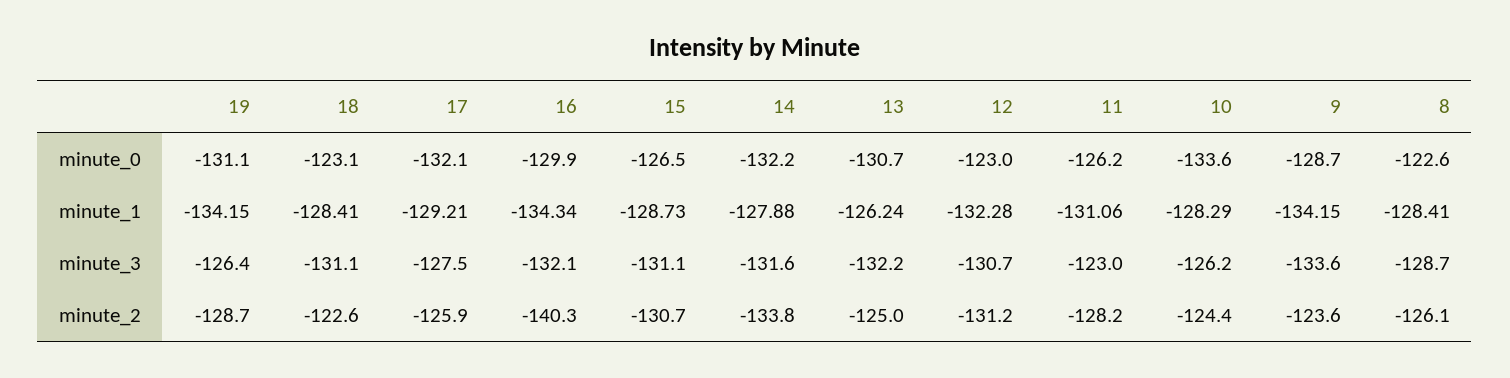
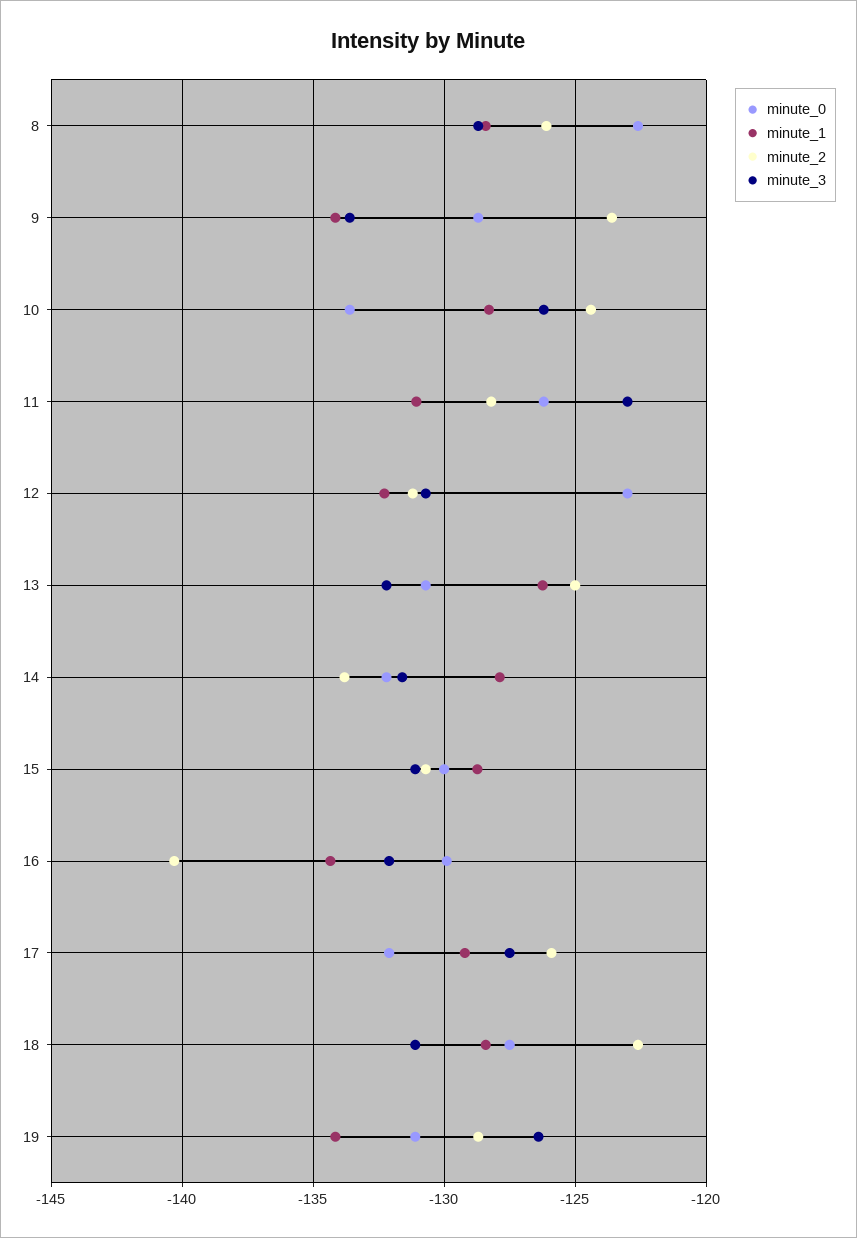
  {
    "minute_0": {
      "19": -131.1,
-     "18": -123.1,
+     "18": -127.5,
      "17": -132.1,
      "16": -129.9,
-     "15": -126.5,
+     "15": -130,
      "14": -132.2,
      "13": -130.7,
      "12": -123,
      "11": -126.2,
      "10": -133.6,
      "9": -128.7,
      "8": -122.6
    },
    "minute_1": {
      "19": -134.15,
      "18": -128.41,
      "17": -129.21,
      "16": -134.34,
      "15": -128.73,
      "14": -127.88,
      "13": -126.24,
      "12": -132.28,
      "11": -131.06,
      "10": -128.29,
      "9": -134.15,
      "8": -128.41
    },
    "minute_3": {
      "19": -126.4,
      "18": -131.1,
      "17": -127.5,
      "16": -132.1,
      "15": -131.1,
      "14": -131.6,
      "13": -132.2,
      "12": -130.7,
      "11": -123,
      "10": -126.2,
      "9": -133.6,
      "8": -128.7
    },
    "minute_2": {
      "19": -128.7,
      "18": -122.6,
      "17": -125.9,
      "16": -140.3,
      "15": -130.7,
      "14": -133.8,
      "13": -125,
      "12": -131.2,
      "11": -128.2,
      "10": -124.4,
      "9": -123.6,
      "8": -126.1
    }
  }

